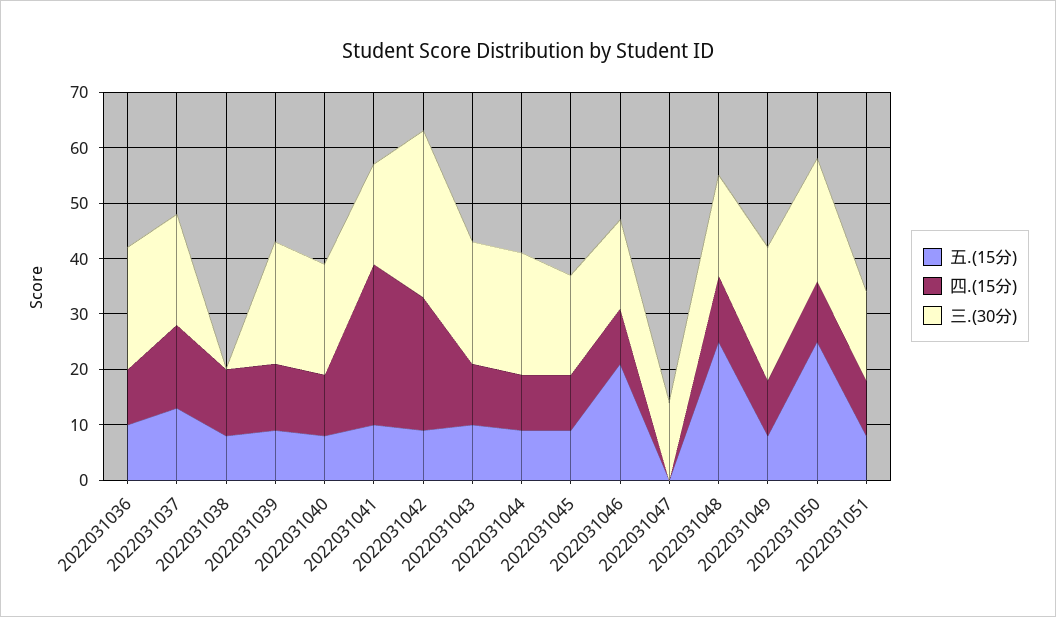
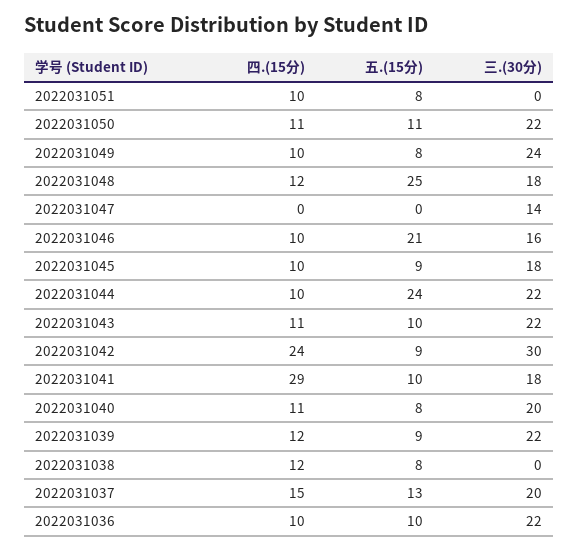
  {
    "五.(15分)": {
      "2022031036": 10,
      "2022031037": 13,
      "2022031038": 8,
      "2022031039": 9,
      "2022031040": 8,
      "2022031041": 10,
      "2022031042": 9,
      "2022031043": 10,
-     "2022031044": 10,
+     "2022031044": 24,
      "2022031045": 9,
      "2022031046": 21,
      "2022031047": 0,
      "2022031048": 25,
      "2022031049": 8,
-     "2022031050": 25,
+     "2022031050": 11,
      "2022031051": 8
    },
    "四.(15分)": {
      "2022031036": 10,
      "2022031037": 15,
      "2022031038": 12,
      "2022031039": 12,
      "2022031040": 11,
      "2022031041": 29,
      "2022031042": 24,
      "2022031043": 11,
      "2022031044": 10,
      "2022031045": 10,
      "2022031046": 10,
      "2022031047": 0,
      "2022031048": 12,
      "2022031049": 10,
      "2022031050": 11,
      "2022031051": 10
    },
    "三.(30分)": {
      "2022031036": 22,
      "2022031037": 20,
      "2022031038": 0,
      "2022031039": 22,
      "2022031040": 20,
      "2022031041": 18,
      "2022031042": 30,
      "2022031043": 22,
      "2022031044": 22,
      "2022031045": 18,
      "2022031046": 16,
      "2022031047": 14,
      "2022031048": 18,
      "2022031049": 24,
      "2022031050": 22,
-     "2022031051": 15
+     "2022031051": 0
    }
  }

